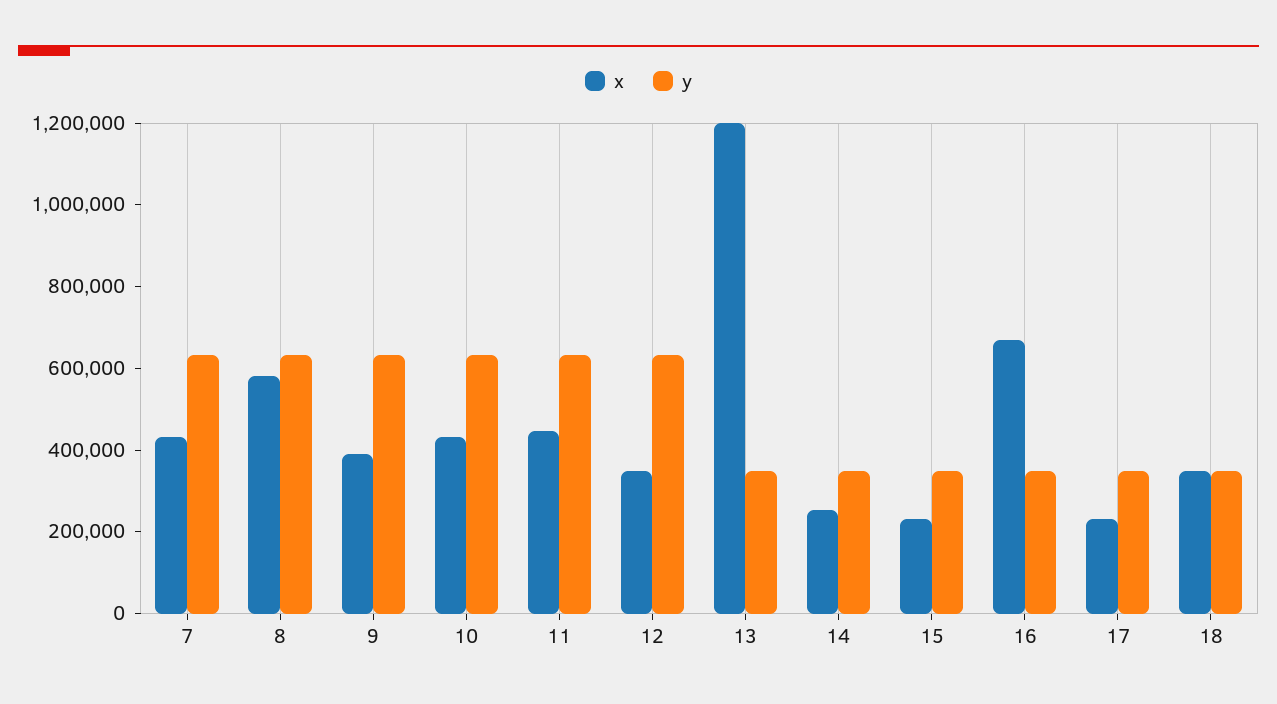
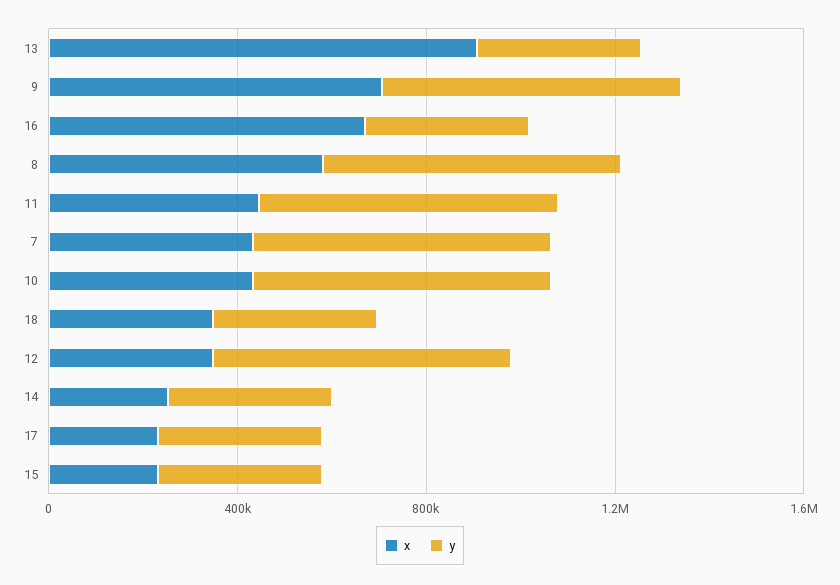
  {
    "x": {
      "7": 450000,
      "8": 600000,
-     "9": 400000,
+     "9": 700000,
      "10": 450000,
      "11": 450000,
      "12": 350000,
-     "13": 1200000,
+     "13": 900000,
      "14": 250000,
      "15": 250000,
      "16": 650000,
      "17": 250000,
      "18": 350000
    },
    "y": {
      "7": 650000,
      "8": 650000,
      "9": 650000,
      "10": 650000,
      "11": 650000,
      "12": 650000,
      "13": 350000,
      "14": 350000,
      "15": 350000,
      "16": 350000,
      "17": 350000,
      "18": 350000
    }
  }

